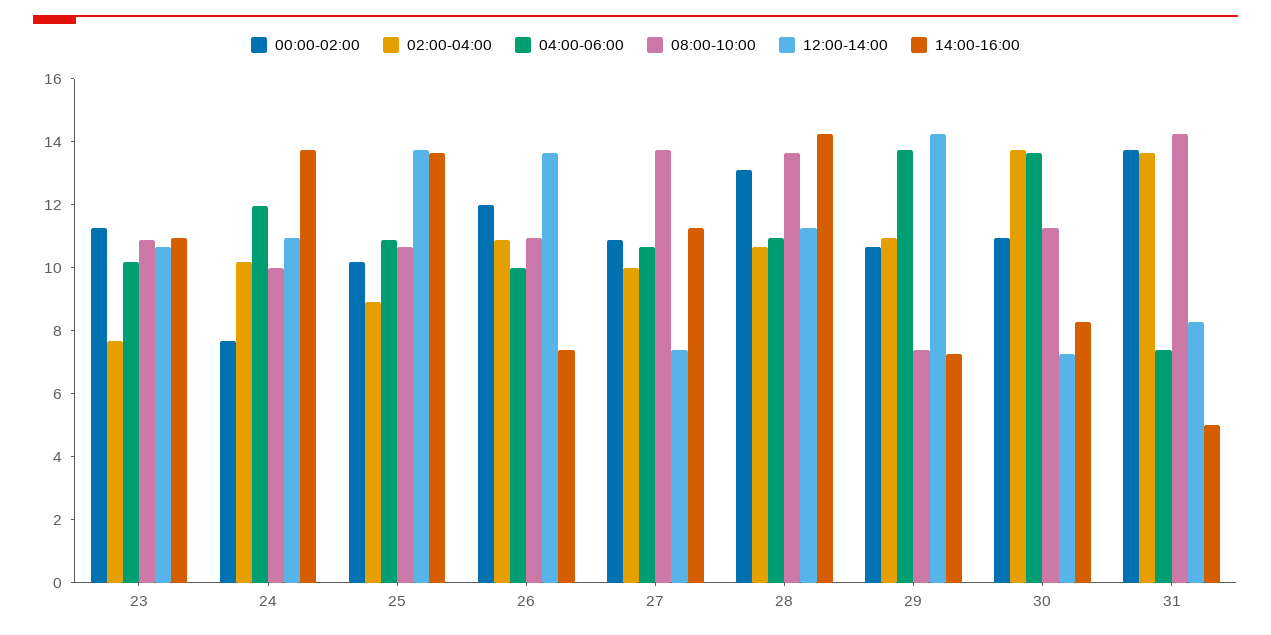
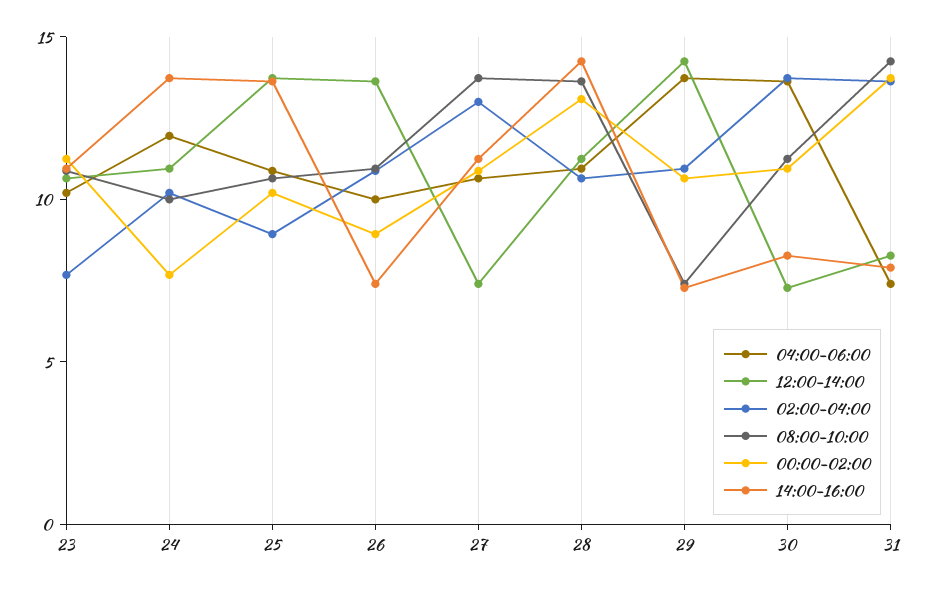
  {
    "00:00-02:00": {
      "23": 11.5,
      "24": 7.5,
      "25": 10,
-     "26": 12,
+     "26": 9,
      "27": 11,
      "28": 13,
      "29": 10.5,
      "30": 11,
      "31": 13.5
    },
    "02:00-04:00": {
      "23": 7.5,
      "24": 10,
      "25": 9,
      "26": 11,
-     "27": 10,
+     "27": 13,
      "28": 10.5,
      "29": 11,
      "30": 13.5,
      "31": 13.5
    },
    "04:00-06:00": {
      "23": 10,
      "24": 12,
      "25": 11,
      "26": 10,
      "27": 10.5,
      "28": 11,
      "29": 13.5,
      "30": 13.5,
      "31": 7.5
    },
    "08:00-10:00": {
      "23": 11,
      "24": 10,
      "25": 10.5,
      "26": 11,
      "27": 13.5,
      "28": 13.5,
      "29": 7.5,
      "30": 11.5,
      "31": 14.5
    },
    "12:00-14:00": {
      "23": 10.5,
      "24": 11,
      "25": 13.5,
      "26": 13.5,
      "27": 7.5,
      "28": 11.5,
      "29": 14.5,
      "30": 7.5,
      "31": 8.5
    },
    "14:00-16:00": {
      "23": 11,
      "24": 13.5,
      "25": 13.5,
      "26": 7.5,
      "27": 11.5,
      "28": 14.5,
      "29": 7.5,
      "30": 8.5,
-     "31": 5
+     "31": 8
    }
  }

